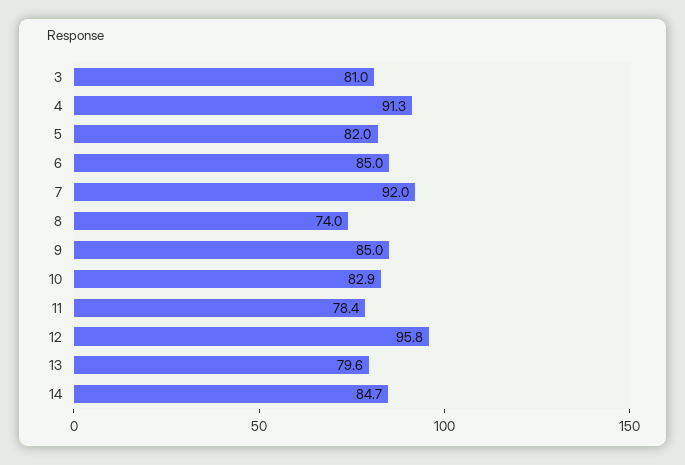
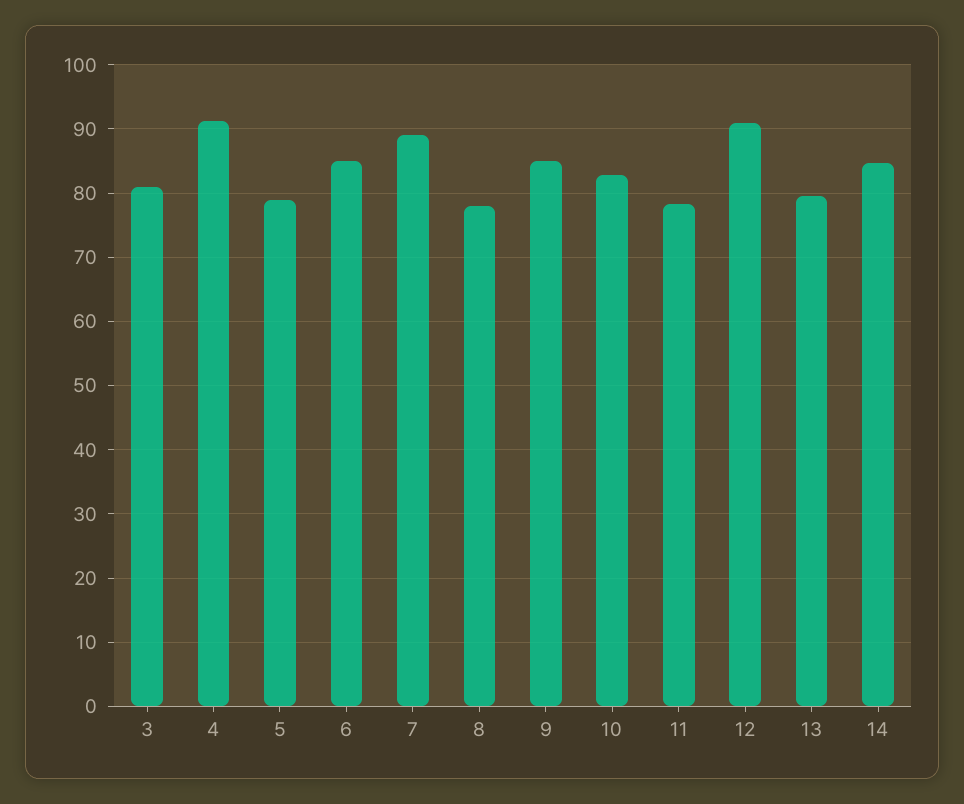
  {
    "3": 81,
    "4": 91.3,
-   "5": 82,
+   "5": 79,
    "6": 85,
-   "7": 92,
+   "7": 89,
-   "8": 74,
+   "8": 78,
    "9": 85,
    "10": 82.9,
    "11": 78.4,
-   "12": 95.8,
+   "12": 91,
    "13": 79.6,
    "14": 84.7
  }

